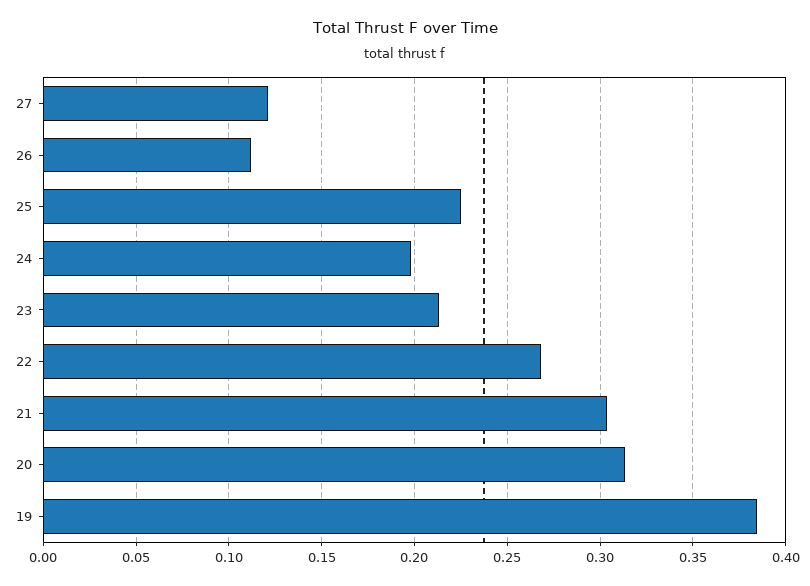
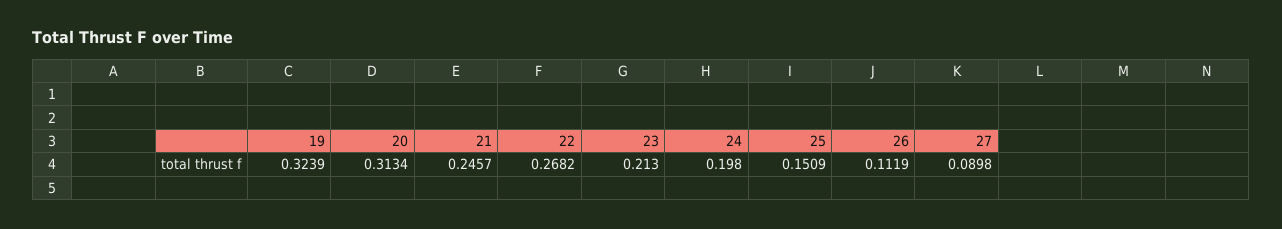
  {
-   "27": 0.12,
+   "27": 0.0898,
    "26": 0.1119,
-   "25": 0.225,
+   "25": 0.1509,
    "24": 0.198,
    "23": 0.213,
    "22": 0.2682,
-   "21": 0.305,
+   "21": 0.2457,
    "20": 0.3134,
-   "19": 0.385
+   "19": 0.3239
  }

